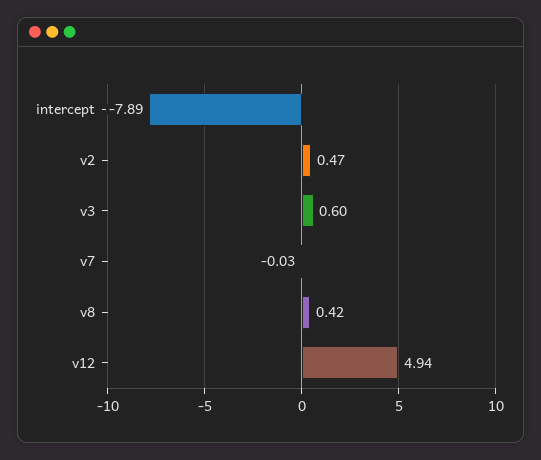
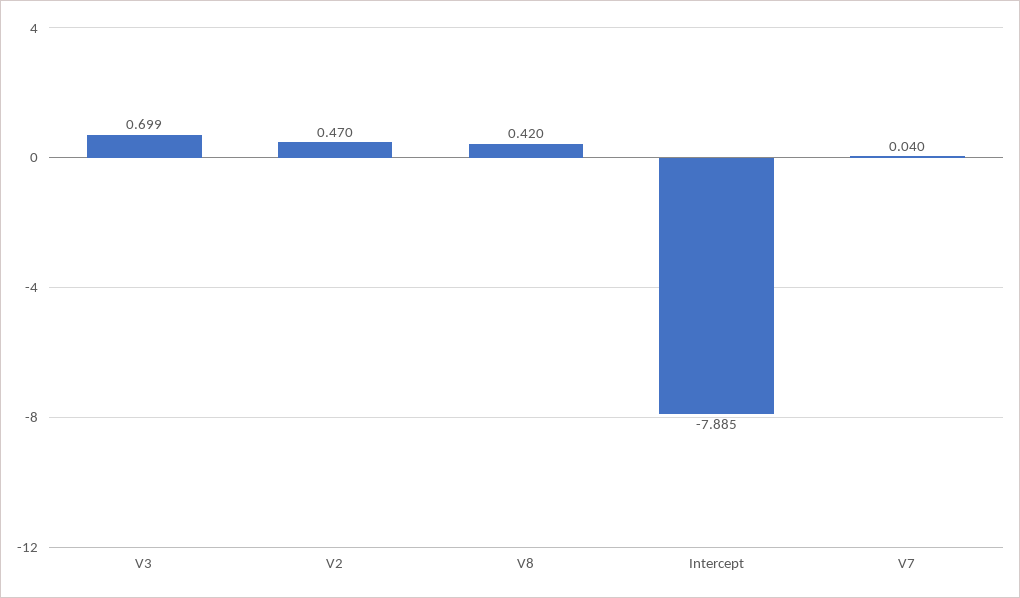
  {
    "intercept": -7.885,
    "v2": 0.47,
-   "v3": 0.6,
+   "v3": 0.699,
-   "v7": -0.03,
+   "v7": 0.04,
-   "v8": 0.42,
+   "v8": 0.42
-   "v12": 4.94
  }

